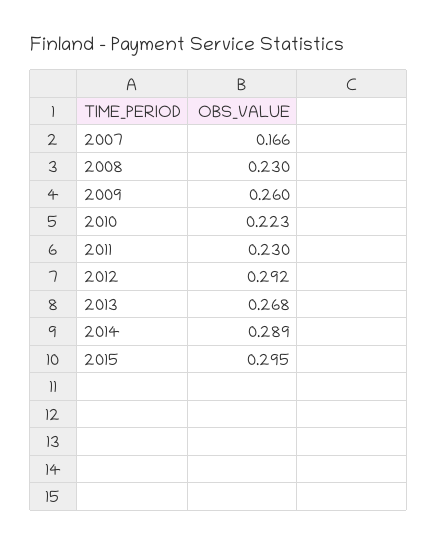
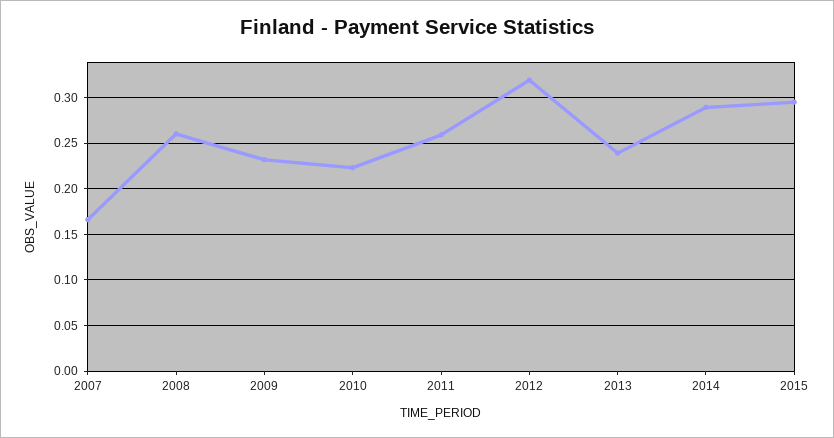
  {
    "2007": 0.166,
-   "2008": 0.23,
+   "2008": 0.26,
-   "2009": 0.26,
+   "2009": 0.23,
    "2010": 0.223,
-   "2011": 0.23,
+   "2011": 0.26,
-   "2012": 0.292,
+   "2012": 0.32,
-   "2013": 0.268,
+   "2013": 0.24,
    "2014": 0.289,
    "2015": 0.295
  }

